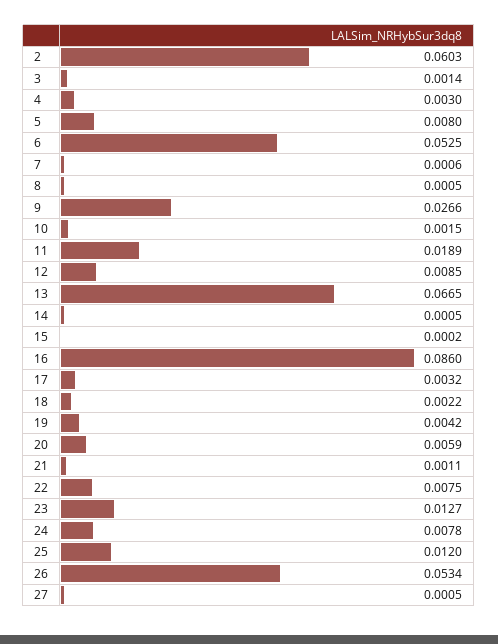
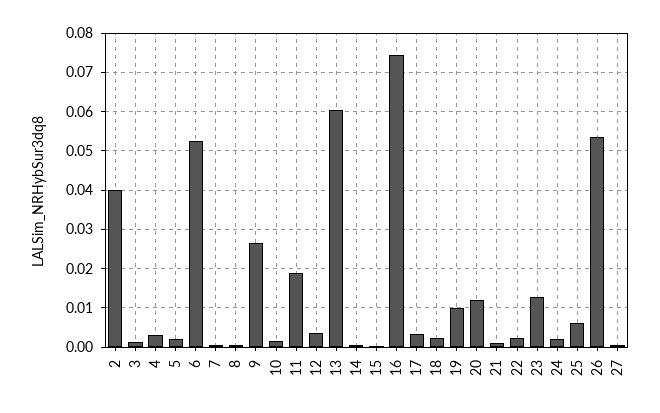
  {
-   "2": 0.0603,
+   "2": 0.04,
    "3": 0.0014,
    "4": 0.003,
-   "5": 0.008,
+   "5": 0.002,
    "6": 0.0525,
    "7": 0.0006,
    "8": 0.0005,
    "9": 0.0266,
    "10": 0.0015,
    "11": 0.0189,
-   "12": 0.0085,
+   "12": 0.004,
-   "13": 0.0665,
+   "13": 0.06,
    "14": 0.0005,
    "15": 0.0002,
-   "16": 0.086,
+   "16": 0.074,
    "17": 0.0032,
    "18": 0.0022,
-   "19": 0.0042,
+   "19": 0.01,
-   "20": 0.0059,
+   "20": 0.012,
    "21": 0.0011,
-   "22": 0.0075,
+   "22": 0.002,
    "23": 0.0127,
-   "24": 0.0078,
+   "24": 0.002,
-   "25": 0.012,
+   "25": 0.006,
    "26": 0.0534,
    "27": 0.0005
  }

